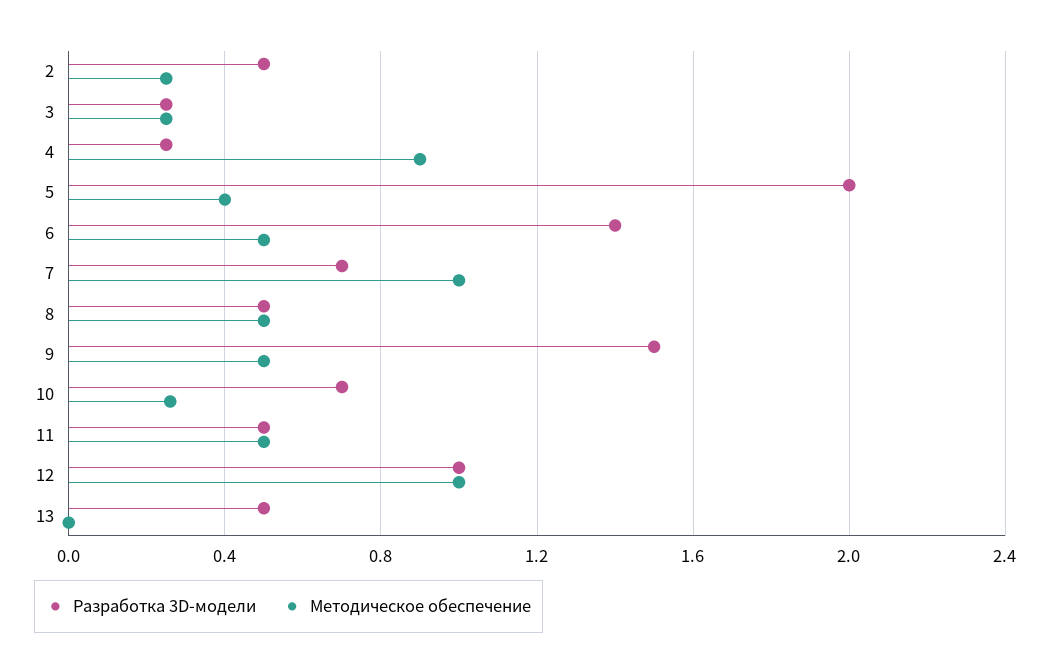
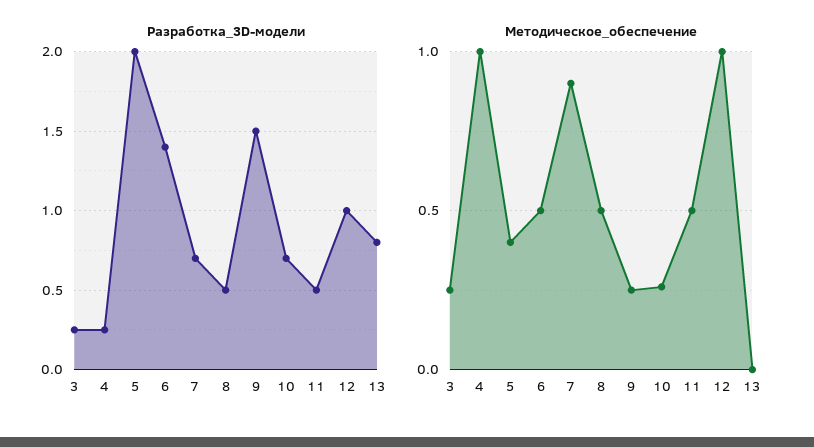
  {
    "Разработка 3D-модели": {
-     "2": 0.5,
      "3": 0.25,
      "4": 0.25,
      "5": 2,
      "6": 1.4,
      "7": 0.7,
      "8": 0.5,
      "9": 1.5,
      "10": 0.7,
      "11": 0.5,
      "12": 1,
-     "13": 0.5
+     "13": 0.8
    },
    "Методическое обеспечение": {
-     "2": 0.25,
      "3": 0.25,
-     "4": 0.9,
+     "4": 1,
      "5": 0.4,
      "6": 0.5,
-     "7": 1,
+     "7": 0.9,
      "8": 0.5,
-     "9": 0.5,
+     "9": 0.25,
      "10": 0.25,
      "11": 0.5,
      "12": 1,
      "13": 0
    }
  }

